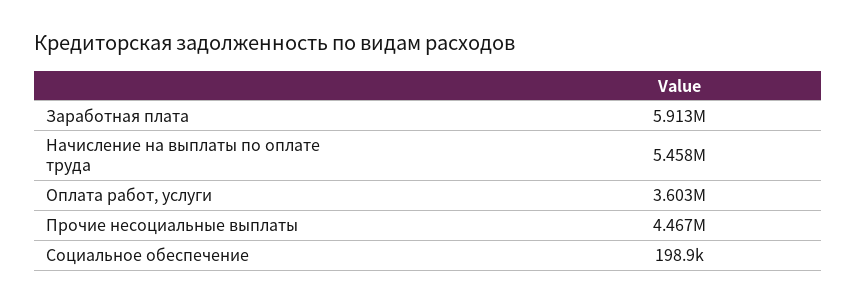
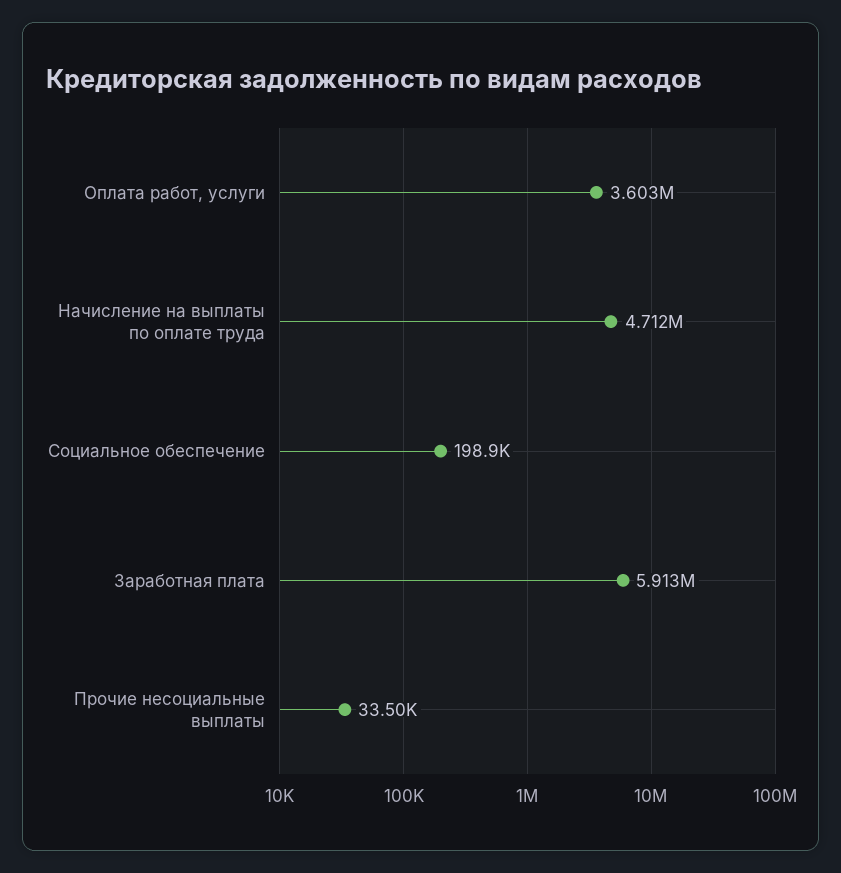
  {
    "Заработная плата": 5913000,
-   "Начисление на выплаты по оплате труда": 5458000,
+   "Начисление на выплаты по оплате труда": 4712000,
    "Оплата работ, услуги": 3603000,
-   "Прочие несоциальные выплаты": 4467000,
+   "Прочие несоциальные выплаты": 33500,
    "Социальное обеспечение": 198900
  }

